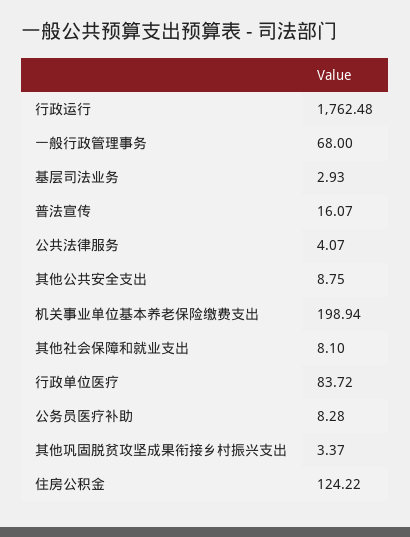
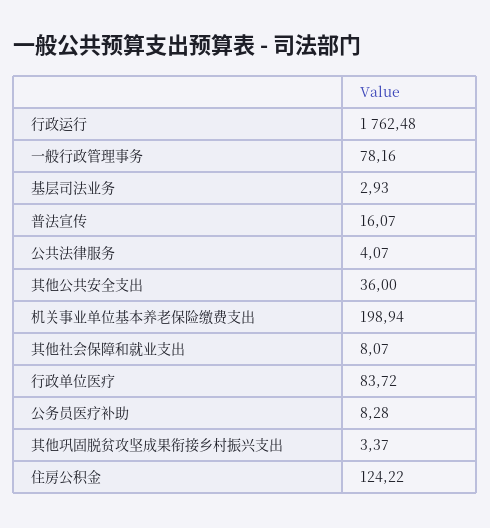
  {
    "行政运行": 1762.48,
-   "一般行政管理事务": 68,
+   "一般行政管理事务": 78.16,
    "基层司法业务": 2.93,
    "普法宣传": 16.07,
    "公共法律服务": 4.07,
-   "其他公共安全支出": 8.75,
+   "其他公共安全支出": 36,
    "机关事业单位基本养老保险缴费支出": 198.94,
-   "其他社会保障和就业支出": 8.1,
+   "其他社会保障和就业支出": 8.07,
    "行政单位医疗": 83.72,
    "公务员医疗补助": 8.28,
    "其他巩固脱贫攻坚成果衔接乡村振兴支出": 3.37,
    "住房公积金": 124.22
  }

